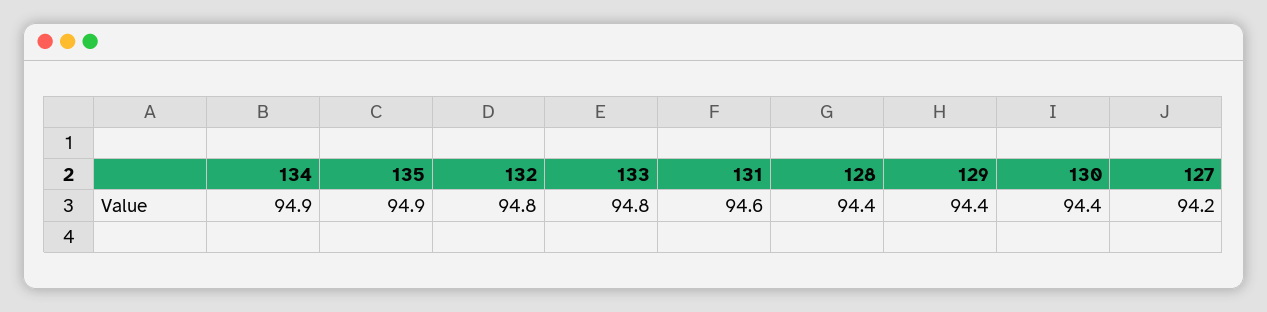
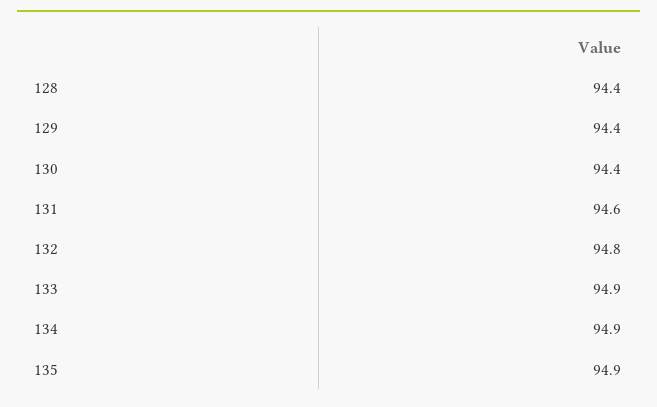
  {
    "134": 94.9,
    "135": 94.9,
    "132": 94.8,
-   "133": 94.8,
+   "133": 94.9,
    "131": 94.6,
    "128": 94.4,
    "129": 94.4,
-   "130": 94.4,
+   "130": 94.4
-   "127": 94.2
  }

